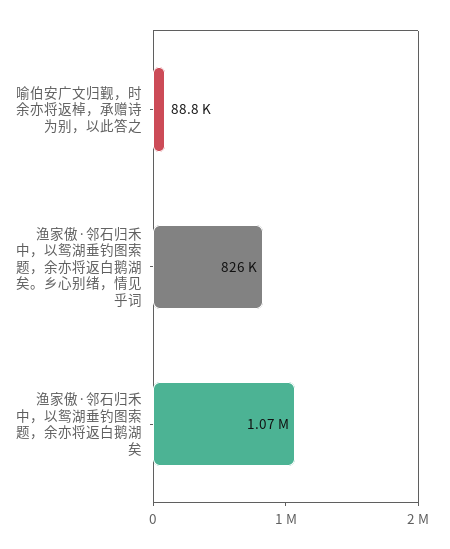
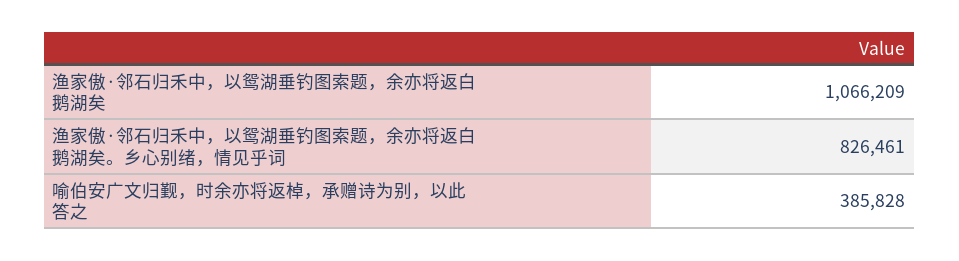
  {
-   "喻伯安广文归觐，时余亦将返棹，承赠诗为别，以此答之": 88800,
+   "喻伯安广文归觐，时余亦将返棹，承赠诗为别，以此答之": 385828,
    "渔家傲·邻石归禾中，以鸳湖垂钓图索题，余亦将返白鹅湖矣。乡心别绪，情见乎词": 826461,
    "渔家傲·邻石归禾中，以鸳湖垂钓图索题，余亦将返白鹅湖矣": 1066209
  }

